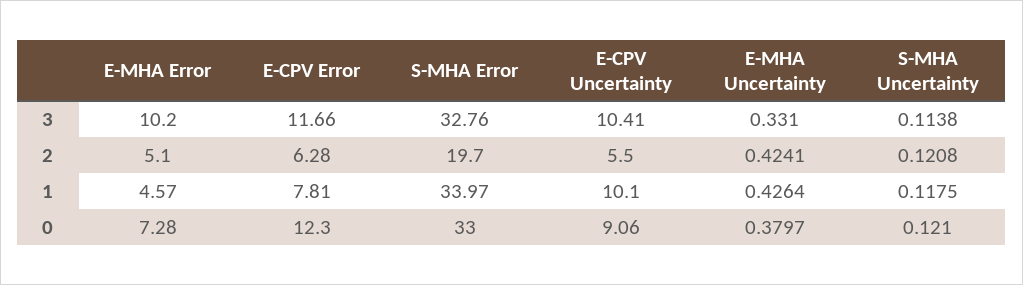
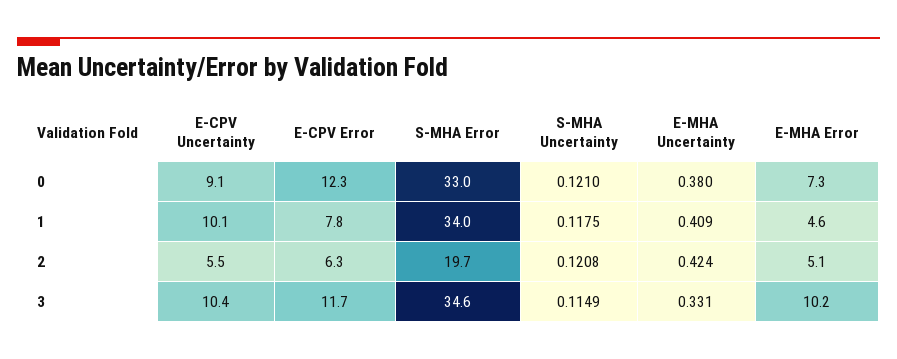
  {
    "E-MHA Error": {
      "3": 10.2,
      "2": 5.1,
      "1": 4.57,
      "0": 7.28
    },
    "E-CPV Error": {
      "3": 11.66,
      "2": 6.28,
      "1": 7.81,
      "0": 12.3
    },
    "S-MHA Error": {
-     "3": 32.76,
+     "3": 34.6,
      "2": 19.7,
      "1": 33.97,
      "0": 33
    },
    "E-CPV Uncertainty": {
      "3": 10.41,
      "2": 5.5,
      "1": 10.1,
      "0": 9.06
    },
    "E-MHA Uncertainty": {
      "3": 0.331,
      "2": 0.4241,
-     "1": 0.4264,
+     "1": 0.409,
      "0": 0.3797
    },
    "S-MHA Uncertainty": {
-     "3": 0.1138,
+     "3": 0.1149,
      "2": 0.1208,
      "1": 0.1175,
      "0": 0.121
    }
  }

